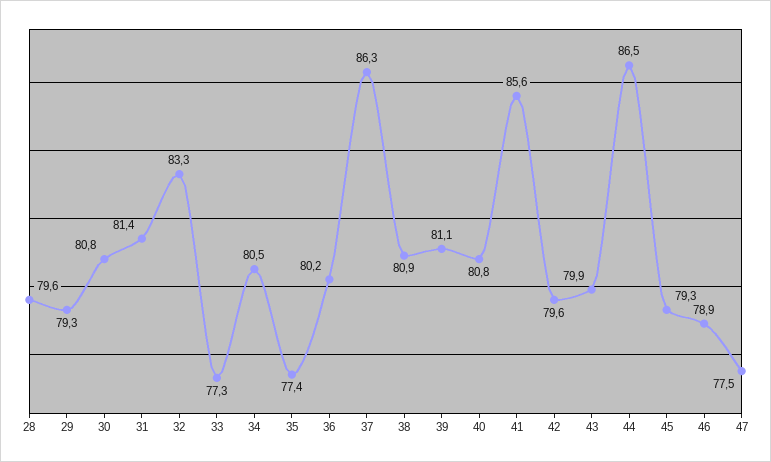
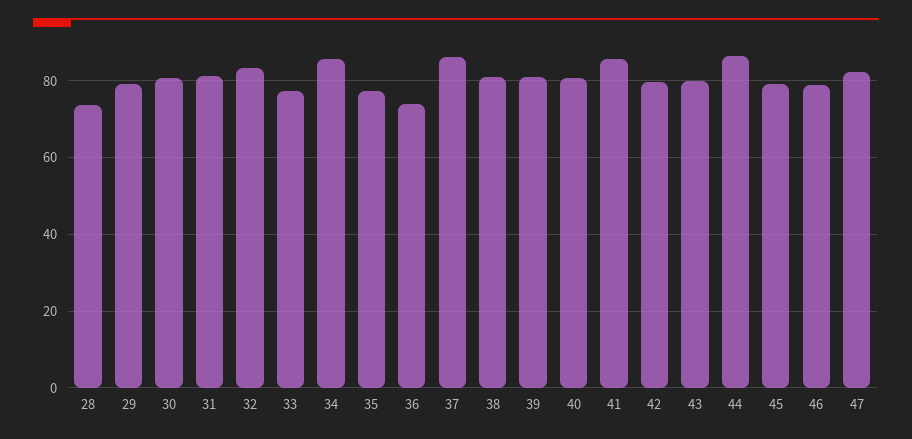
  {
-   "28": 79.6,
+   "28": 74,
    "29": 79.3,
    "30": 80.8,
    "31": 81.4,
    "32": 83.3,
    "33": 77.3,
-   "34": 80.5,
+   "34": 86,
    "35": 77.4,
-   "36": 80.2,
+   "36": 74,
    "37": 86.3,
    "38": 80.9,
    "39": 81.1,
    "40": 80.8,
    "41": 85.6,
    "42": 79.6,
    "43": 79.9,
    "44": 86.5,
    "45": 79.3,
    "46": 78.9,
-   "47": 77.5
+   "47": 82
  }

